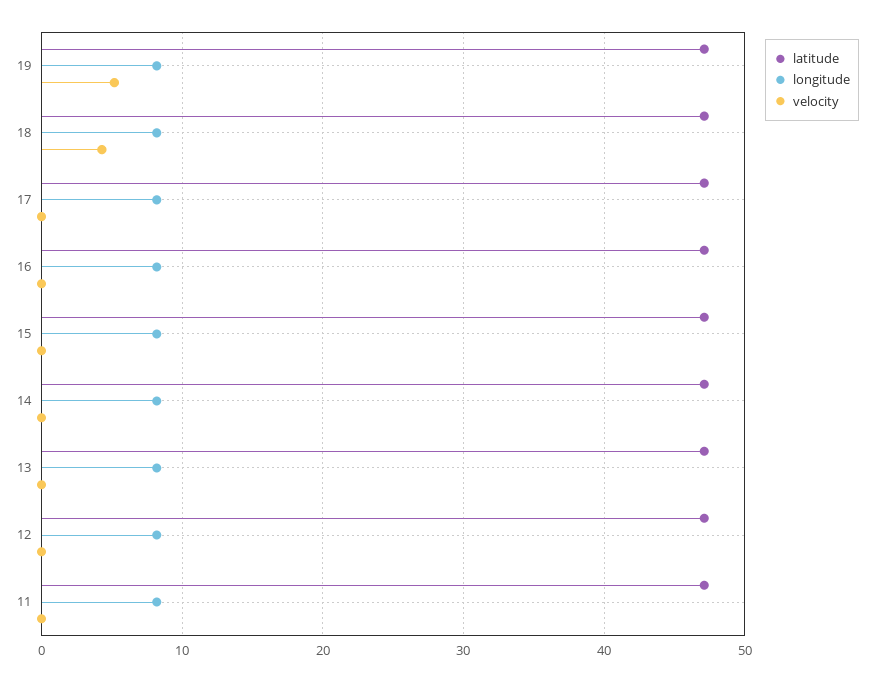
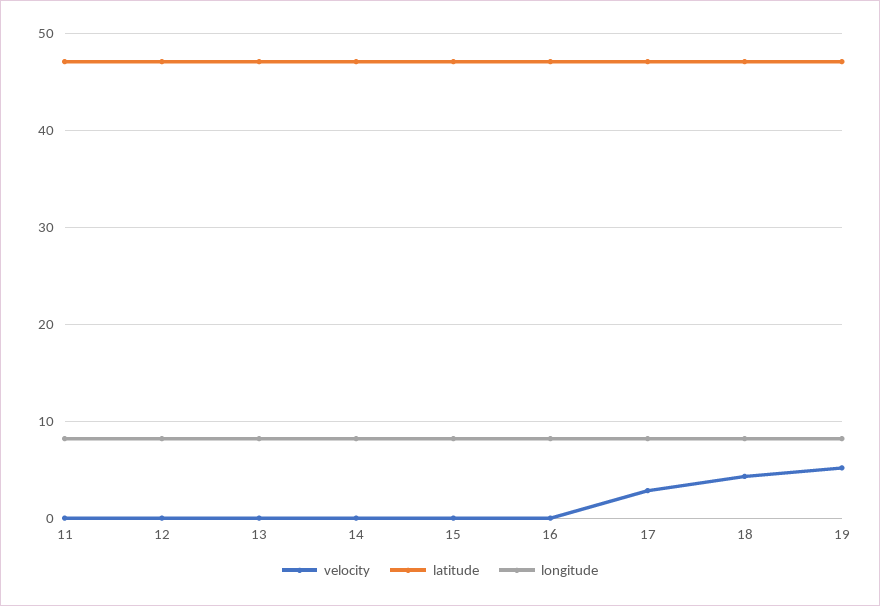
  {
    "latitude": {
      "19": 47,
      "18": 47,
      "17": 47,
      "16": 47,
      "15": 47,
      "14": 47,
      "13": 47,
      "12": 47,
      "11": 47
    },
    "longitude": {
      "19": 8,
      "18": 8,
      "17": 8,
      "16": 8,
      "15": 8,
      "14": 8,
      "13": 8,
      "12": 8,
      "11": 8
    },
    "velocity": {
      "19": 5,
      "18": 4,
-     "17": 0,
+     "17": 3,
      "16": 0,
      "15": 0,
      "14": 0,
      "13": 0,
      "12": 0,
      "11": 0
    }
  }

